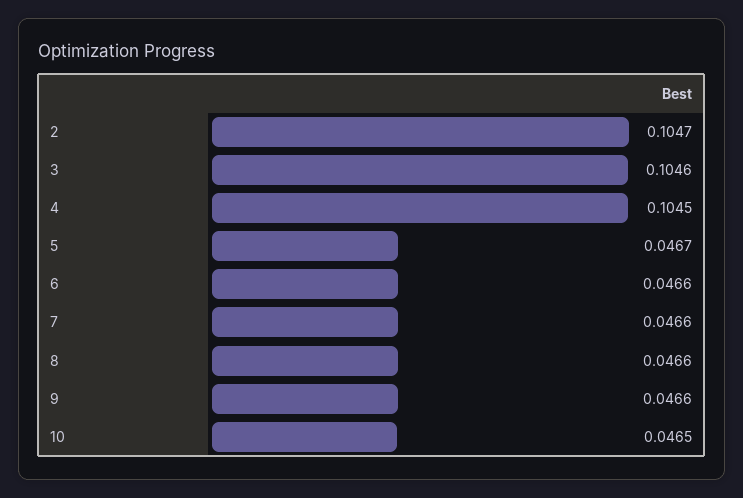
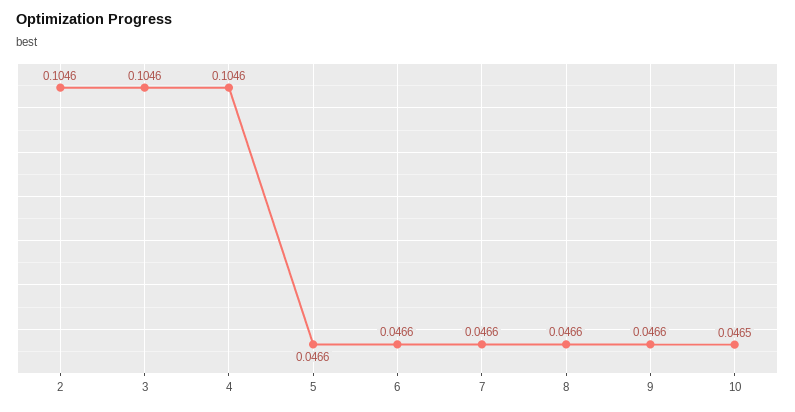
  {
-   "2": 0.1047,
+   "2": 0.1046,
    "3": 0.1046,
-   "4": 0.1045,
+   "4": 0.1046,
-   "5": 0.0467,
+   "5": 0.0466,
    "6": 0.0466,
    "7": 0.0466,
    "8": 0.0466,
    "9": 0.0466,
    "10": 0.0465
  }

